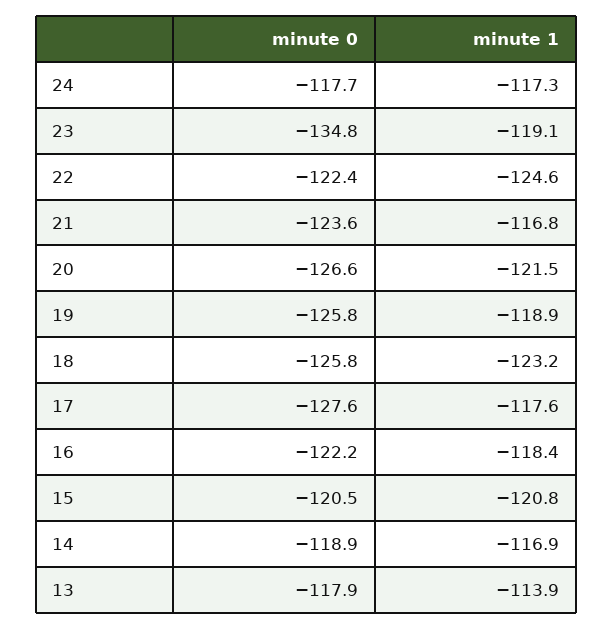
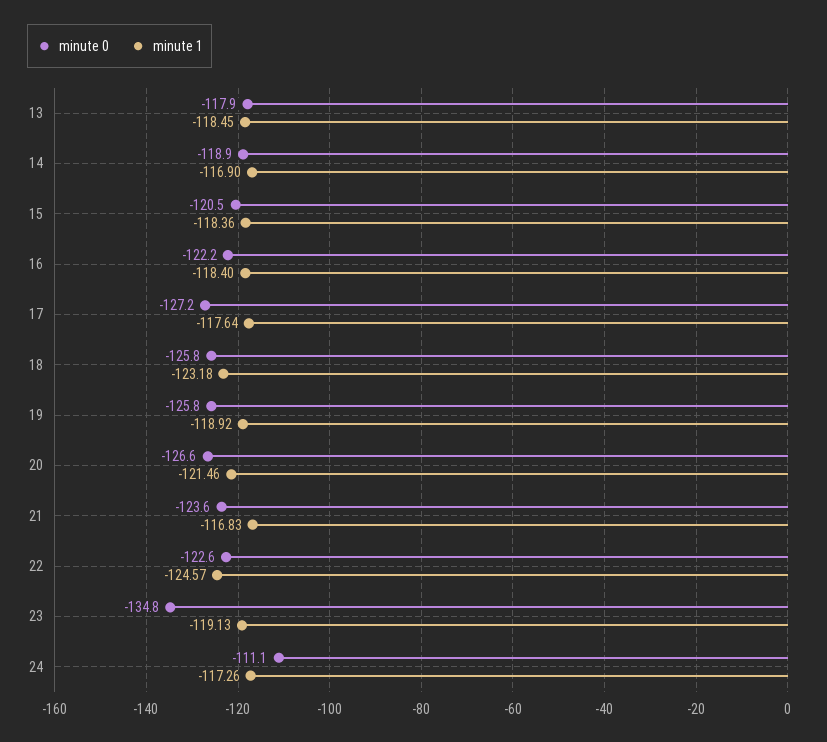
  {
    "minute 0": {
-     "24": -117.7,
+     "24": -111.1,
      "23": -134.8,
-     "22": -122.4,
+     "22": -122.6,
      "21": -123.6,
      "20": -126.6,
      "19": -125.8,
      "18": -125.8,
-     "17": -127.6,
+     "17": -127.2,
      "16": -122.2,
      "15": -120.5,
      "14": -118.9,
      "13": -117.9
    },
    "minute 1": {
      "24": -117.26,
      "23": -119.13,
      "22": -124.57,
      "21": -116.83,
      "20": -121.46,
      "19": -118.92,
      "18": -123.18,
      "17": -117.64,
      "16": -118.4,
-     "15": -120.8,
+     "15": -118.36,
      "14": -116.9,
-     "13": -113.9
+     "13": -118.45
    }
  }

